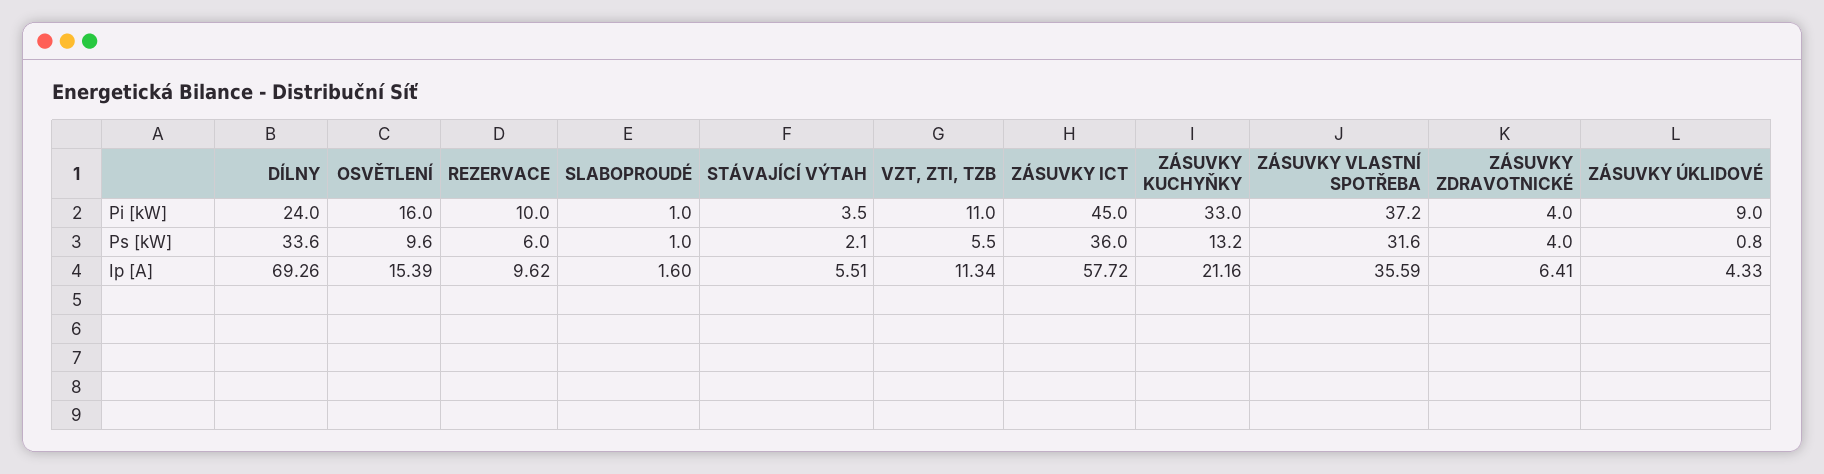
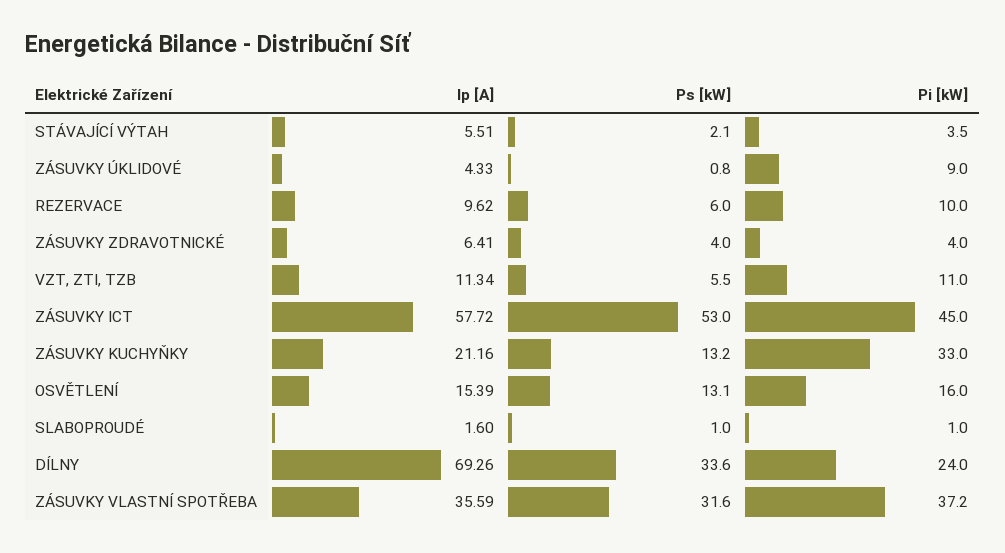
  {
    "DÍLNY": {
      "Pi [kW]": 24,
      "Ps [kW]": 33.6,
      "Ip [A]": 69.26
    },
    "OSVĚTLENÍ": {
      "Pi [kW]": 16,
-     "Ps [kW]": 9.6,
+     "Ps [kW]": 13.1,
      "Ip [A]": 15.39
    },
    "REZERVACE": {
      "Pi [kW]": 10,
      "Ps [kW]": 6,
      "Ip [A]": 9.62
    },
    "SLABOPROUDÉ": {
      "Pi [kW]": 1,
      "Ps [kW]": 1,
      "Ip [A]": 1.6
    },
    "STÁVAJÍCÍ VÝTAH": {
      "Pi [kW]": 3.5,
      "Ps [kW]": 2.1,
      "Ip [A]": 5.51
    },
    "VZT, ZTI, TZB": {
      "Pi [kW]": 11,
      "Ps [kW]": 5.5,
      "Ip [A]": 11.34
    },
    "ZÁSUVKY ICT": {
      "Pi [kW]": 45,
-     "Ps [kW]": 36,
+     "Ps [kW]": 53,
      "Ip [A]": 57.72
    },
    "ZÁSUVKY KUCHYŇKY": {
      "Pi [kW]": 33,
      "Ps [kW]": 13.2,
      "Ip [A]": 21.16
    },
    "ZÁSUVKY VLASTNÍ SPOTŘEBA": {
      "Pi [kW]": 37.2,
      "Ps [kW]": 31.6,
      "Ip [A]": 35.59
    },
    "ZÁSUVKY ZDRAVOTNICKÉ": {
      "Pi [kW]": 4,
      "Ps [kW]": 4,
      "Ip [A]": 6.41
    },
    "ZÁSUVKY ÚKLIDOVÉ": {
      "Pi [kW]": 9,
      "Ps [kW]": 0.8,
      "Ip [A]": 4.33
    }
  }

